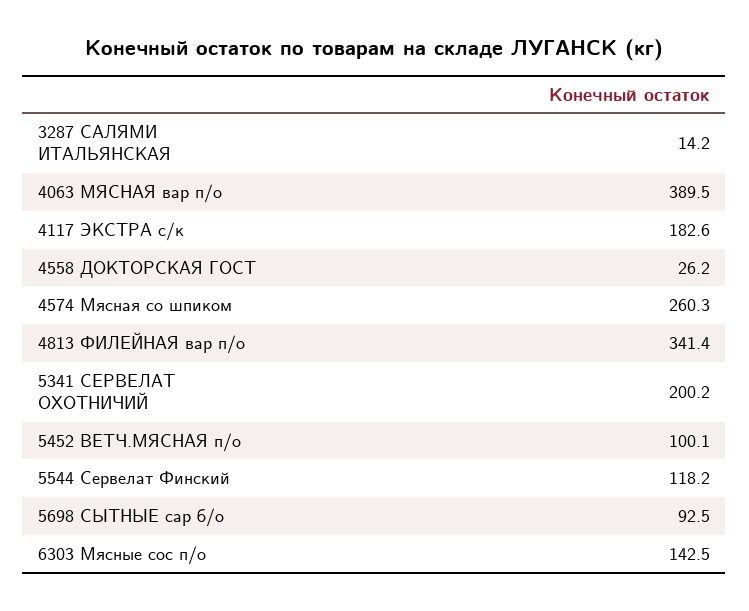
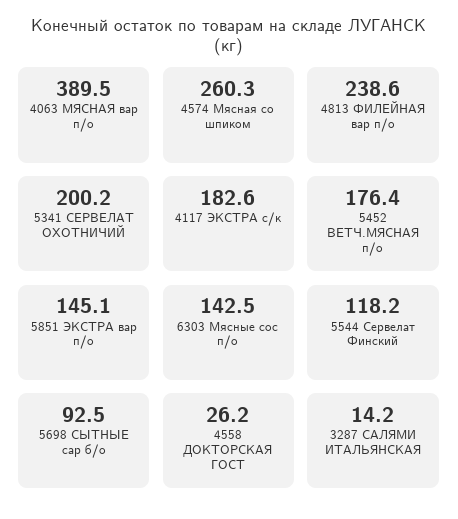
  {
    "3287 САЛЯМИ ИТАЛЬЯНСКАЯ": 14.2,
    "4063 МЯСНАЯ вар п/о": 389.5,
    "4117 ЭКСТРА с/к": 182.6,
    "4558 ДОКТОРСКАЯ ГОСТ": 26.2,
    "4574 Мясная со шпиком": 260.3,
-   "4813 ФИЛЕЙНАЯ вар п/о": 341.4,
+   "4813 ФИЛЕЙНАЯ вар п/о": 238.6,
    "5341 СЕРВЕЛАТ ОХОТНИЧИЙ": 200.2,
-   "5452 ВЕТЧ.МЯСНАЯ п/о": 100.1,
+   "5452 ВЕТЧ.МЯСНАЯ п/о": 176.4,
    "5544 Сервелат Финский": 118.2,
    "5698 СЫТНЫЕ сар б/о": 92.5,
-   "6303 Мясные сос п/о": 142.5
+   "6303 Мясные сос п/о": 142.5,
+   "5851 ЭКСТРА вар п/о": 145.1
  }

